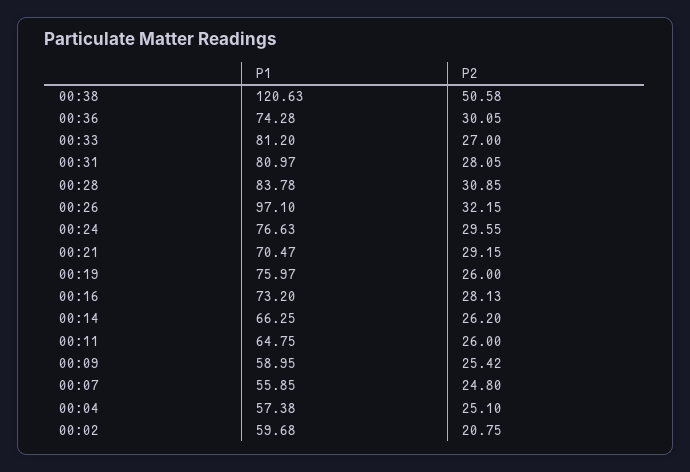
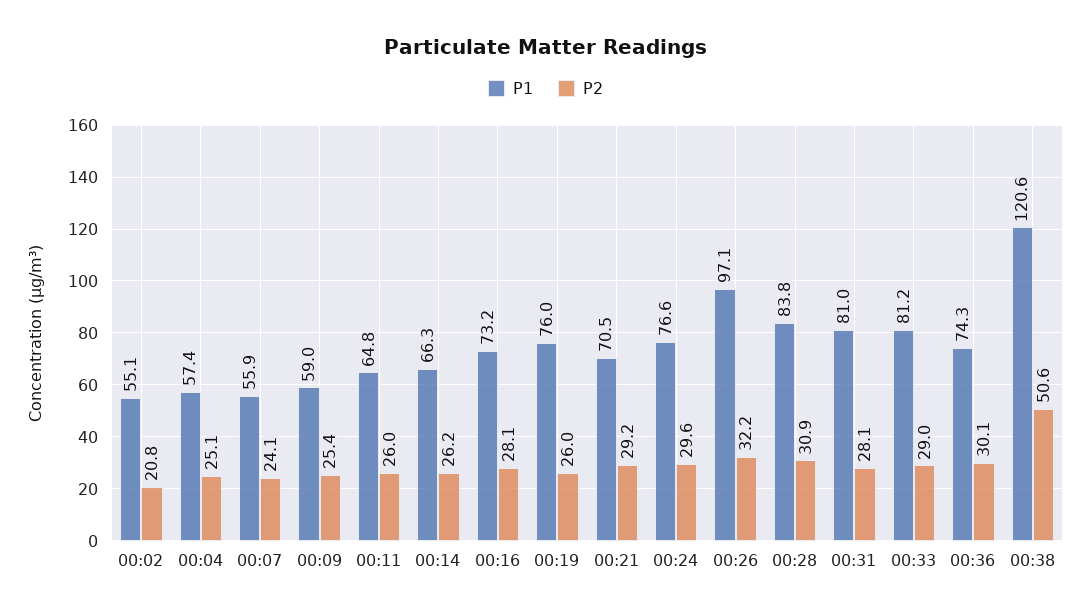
  {
    "P1": {
      "00:38": 120.63,
      "00:36": 74.28,
      "00:33": 81.2,
      "00:31": 80.97,
      "00:28": 83.78,
      "00:26": 97.1,
      "00:24": 76.63,
      "00:21": 70.47,
      "00:19": 75.97,
      "00:16": 73.2,
      "00:14": 66.25,
      "00:11": 64.75,
      "00:09": 58.95,
      "00:07": 55.85,
      "00:04": 57.38,
-     "00:02": 59.68
+     "00:02": 55.1
    },
    "P2": {
      "00:38": 50.58,
      "00:36": 30.05,
-     "00:33": 27,
+     "00:33": 29,
      "00:31": 28.05,
      "00:28": 30.85,
      "00:26": 32.15,
      "00:24": 29.55,
      "00:21": 29.15,
      "00:19": 26,
      "00:16": 28.13,
      "00:14": 26.2,
      "00:11": 26,
      "00:09": 25.42,
-     "00:07": 24.8,
+     "00:07": 24.1,
      "00:04": 25.1,
      "00:02": 20.75
    }
  }

